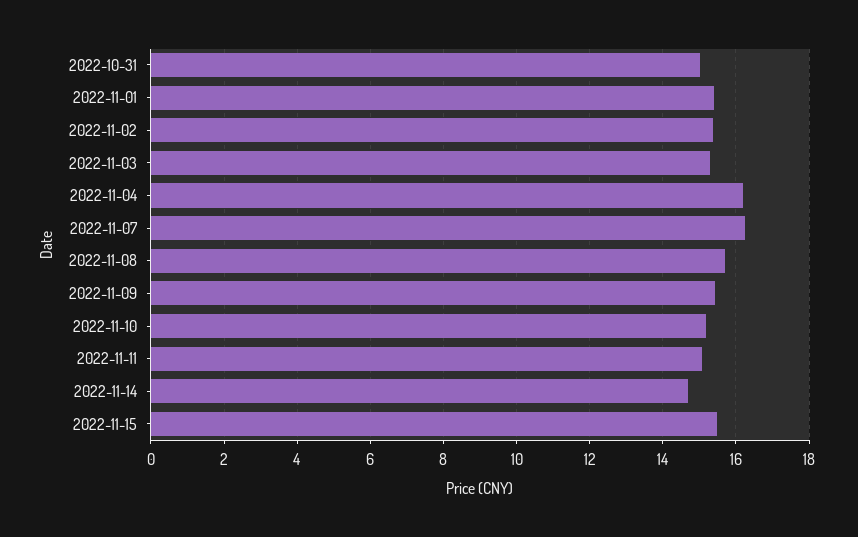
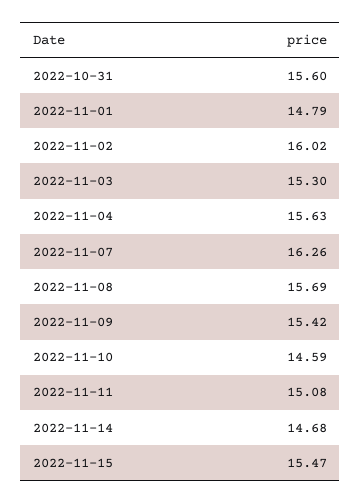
  {
-   "2022-10-31": 15,
+   "2022-10-31": 15.6,
-   "2022-11-01": 15.4,
+   "2022-11-01": 14.79,
-   "2022-11-02": 15.4,
+   "2022-11-02": 16.02,
    "2022-11-03": 15.3,
-   "2022-11-04": 16.2,
+   "2022-11-04": 15.63,
    "2022-11-07": 16.26,
    "2022-11-08": 15.69,
    "2022-11-09": 15.42,
-   "2022-11-10": 15.2,
+   "2022-11-10": 14.59,
    "2022-11-11": 15.08,
    "2022-11-14": 14.68,
    "2022-11-15": 15.47
  }

